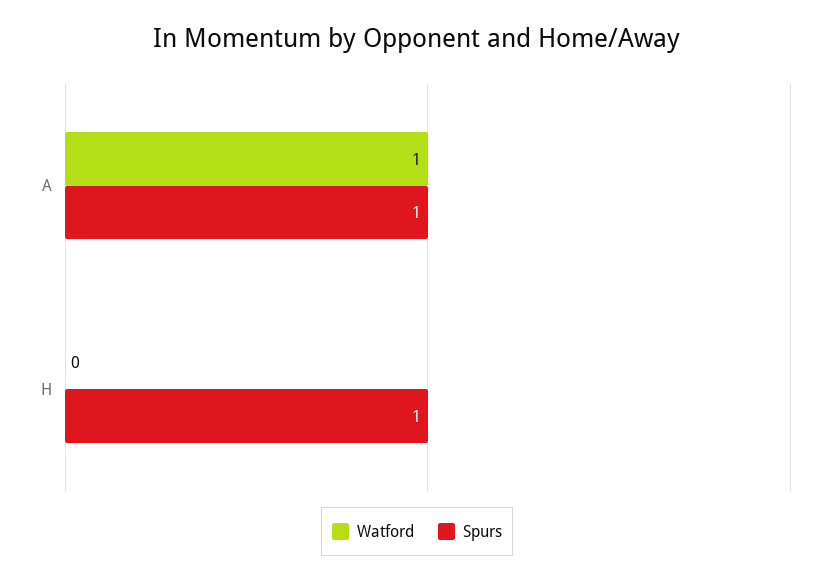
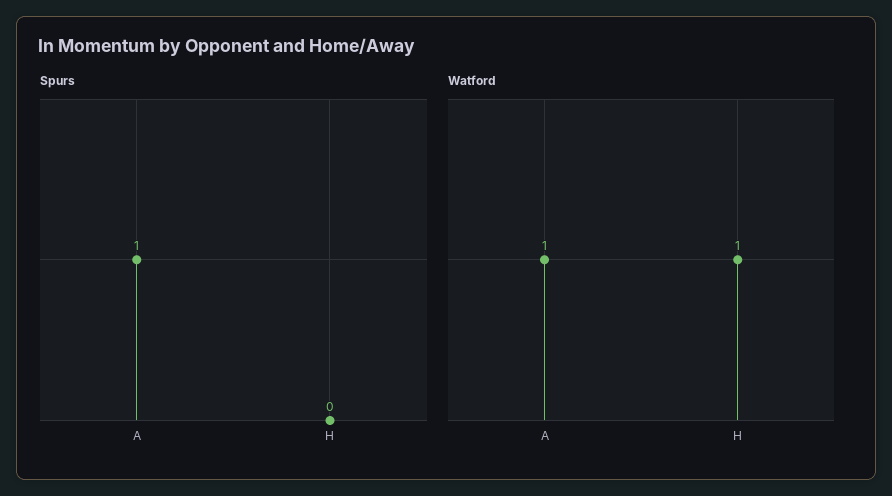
  {
    "Watford": {
      "A": 1,
-     "H": 0
+     "H": 1
    },
    "Spurs": {
      "A": 1,
-     "H": 1
+     "H": 0
    }
  }

